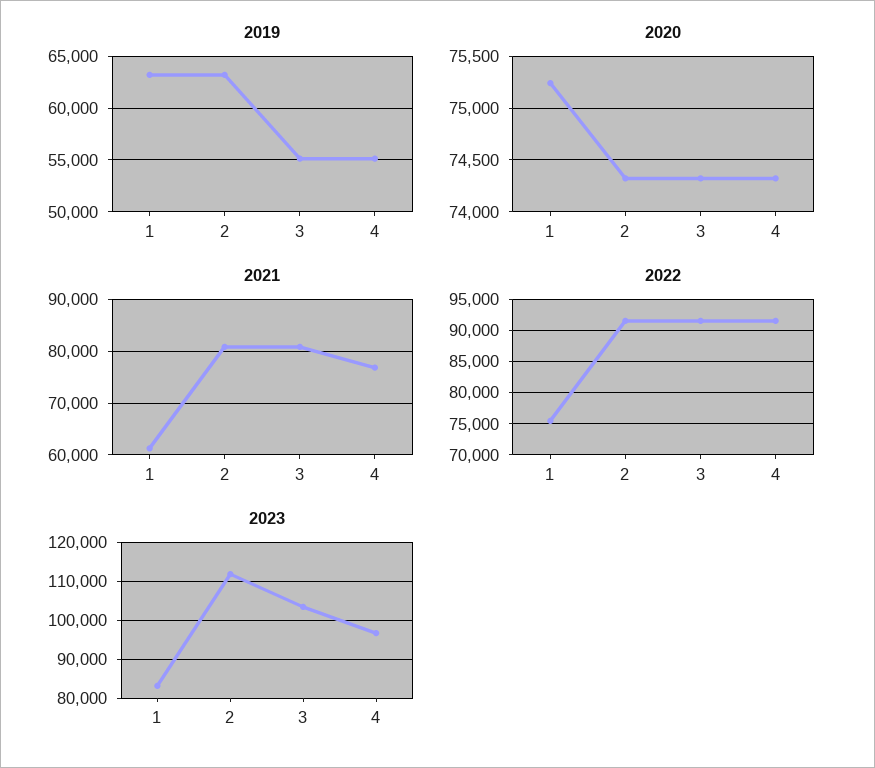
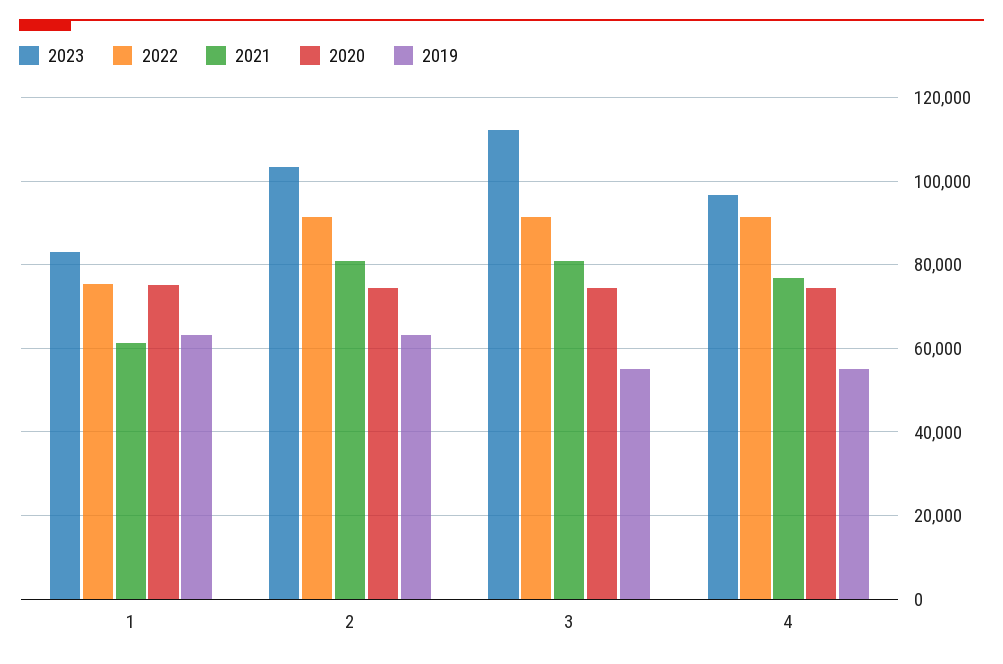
  {
    "2019": {
      "1": 63000,
      "2": 63000,
      "3": 55000,
      "4": 55000
    },
    "2020": {
      "1": 75200,
      "2": 74300,
      "3": 74300,
      "4": 74300
    },
    "2021": {
      "1": 62000,
      "2": 80000,
      "3": 80000,
      "4": 76000
    },
    "2022": {
      "1": 75000,
      "2": 92000,
      "3": 92000,
      "4": 92000
    },
    "2023": {
      "1": 84000,
-     "2": 112000,
+     "2": 104000,
-     "3": 104000,
+     "3": 112000,
      "4": 96000
    }
  }

